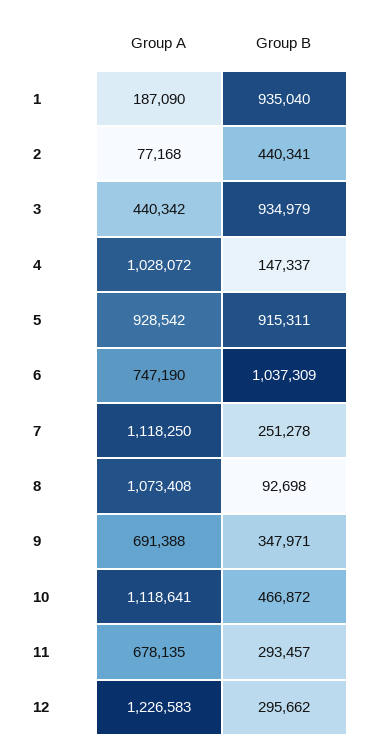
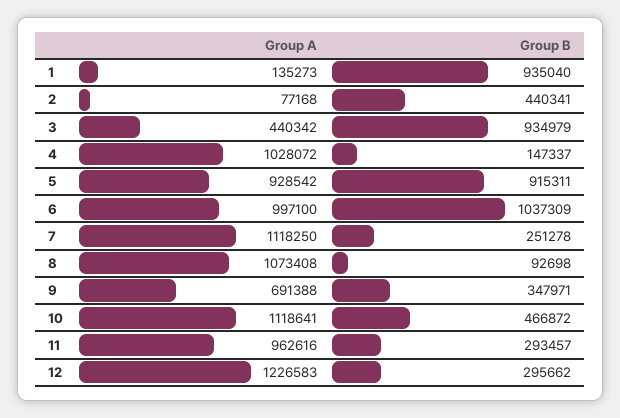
  {
    "Group A": {
-     "1": 187090,
+     "1": 135273,
      "2": 77168,
      "3": 440342,
      "4": 1028072,
      "5": 928542,
-     "6": 747190,
+     "6": 997100,
      "7": 1118250,
      "8": 1073408,
      "9": 691388,
      "10": 1118641,
-     "11": 678135,
+     "11": 962616,
      "12": 1226583
    },
    "Group B": {
      "1": 935040,
      "2": 440341,
      "3": 934979,
      "4": 147337,
      "5": 915311,
      "6": 1037309,
      "7": 251278,
      "8": 92698,
      "9": 347971,
      "10": 466872,
      "11": 293457,
      "12": 295662
    }
  }

